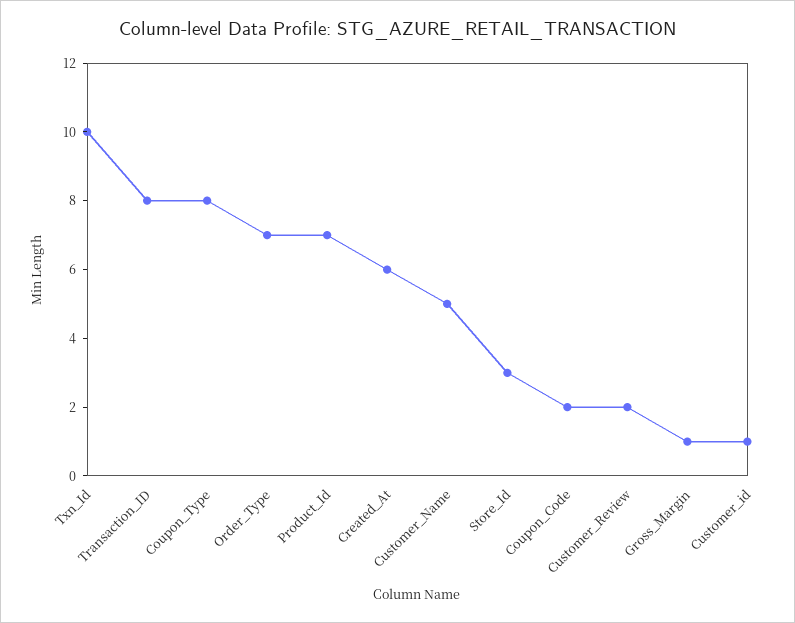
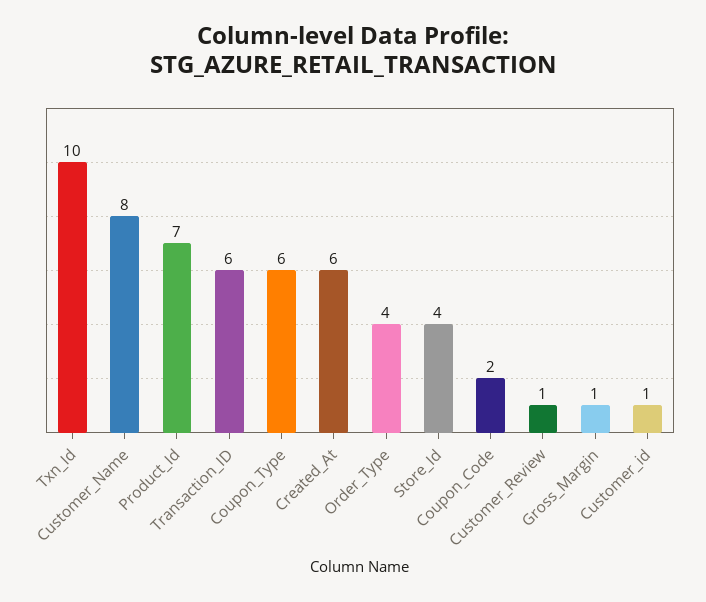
  {
    "Txn_Id": 10,
-   "Transaction_ID": 8,
+   "Transaction_ID": 6,
-   "Coupon_Type": 8,
+   "Coupon_Type": 6,
-   "Order_Type": 7,
+   "Order_Type": 4,
    "Product_Id": 7,
    "Created_At": 6,
-   "Customer_Name": 5,
+   "Customer_Name": 8,
-   "Store_Id": 3,
+   "Store_Id": 4,
    "Coupon_Code": 2,
-   "Customer_Review": 2,
+   "Customer_Review": 1,
    "Gross_Margin": 1,
    "Customer_id": 1
  }

